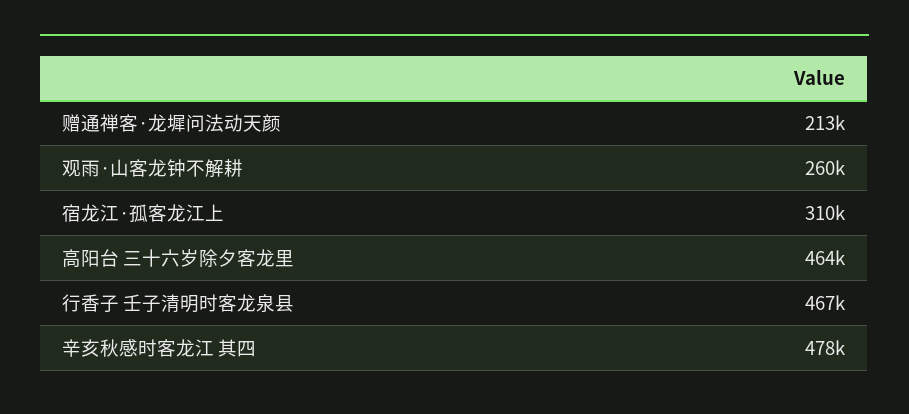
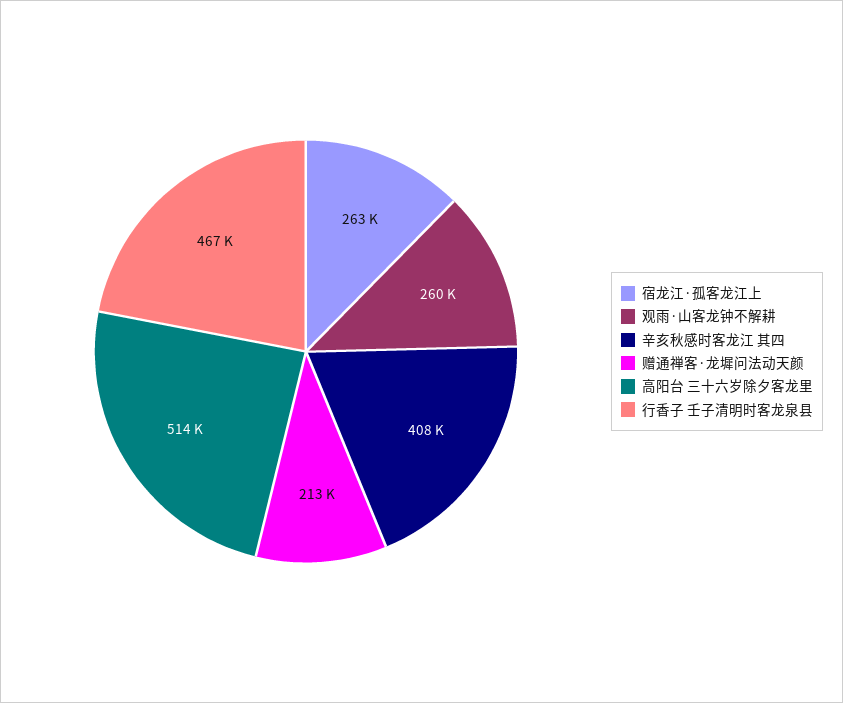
  {
    "赠通禅客·龙墀问法动天颜": 213000,
    "观雨·山客龙钟不解耕": 260000,
-   "宿龙江·孤客龙江上": 310000,
+   "宿龙江·孤客龙江上": 263000,
-   "高阳台 三十六岁除夕客龙里": 464000,
+   "高阳台 三十六岁除夕客龙里": 514000,
    "行香子 壬子清明时客龙泉县": 467000,
-   "辛亥秋感时客龙江 其四": 478000
+   "辛亥秋感时客龙江 其四": 408000
  }

